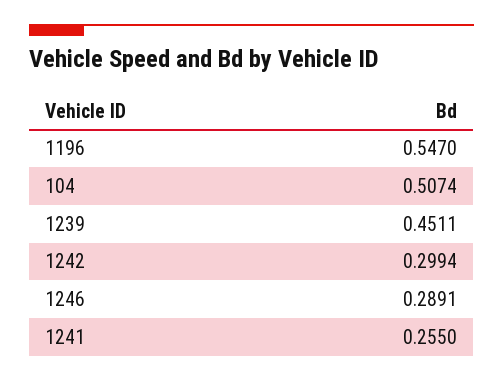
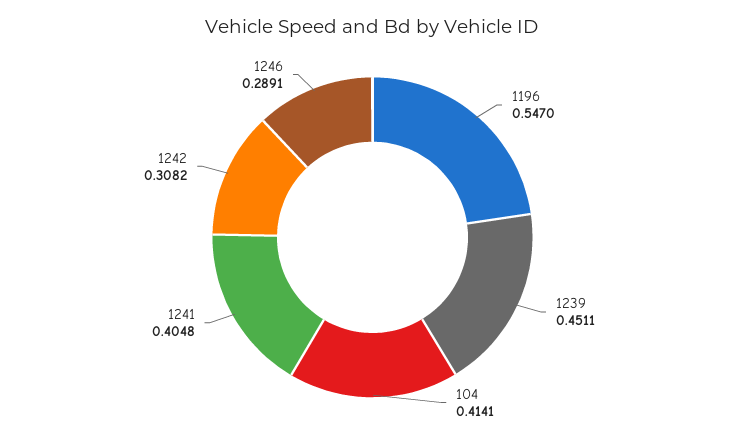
  {
    "1196": 0.547,
-   "104": 0.5074,
+   "104": 0.4141,
    "1239": 0.4511,
-   "1242": 0.2994,
+   "1242": 0.3082,
    "1246": 0.2891,
-   "1241": 0.255
+   "1241": 0.4048
  }

